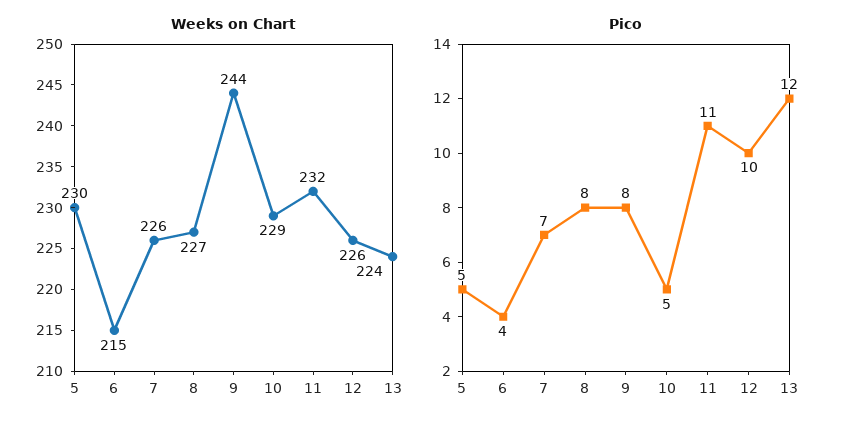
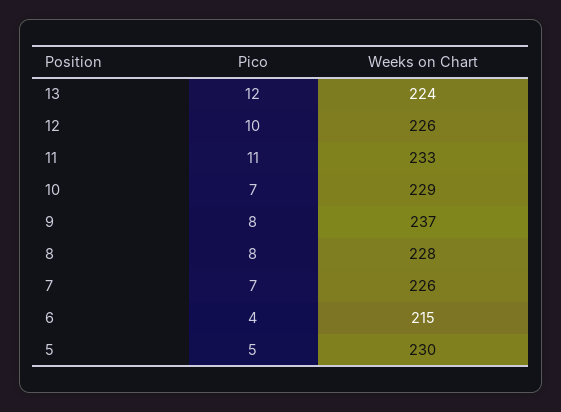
  {
    "Weeks on Chart": {
      "5": 230,
      "6": 215,
      "7": 226,
-     "8": 227,
+     "8": 228,
-     "9": 244,
+     "9": 237,
      "10": 229,
-     "11": 232,
+     "11": 233,
      "12": 226,
      "13": 224
    },
    "Pico": {
      "5": 5,
      "6": 4,
      "7": 7,
      "8": 8,
      "9": 8,
-     "10": 5,
+     "10": 7,
      "11": 11,
      "12": 10,
      "13": 12
    }
  }

